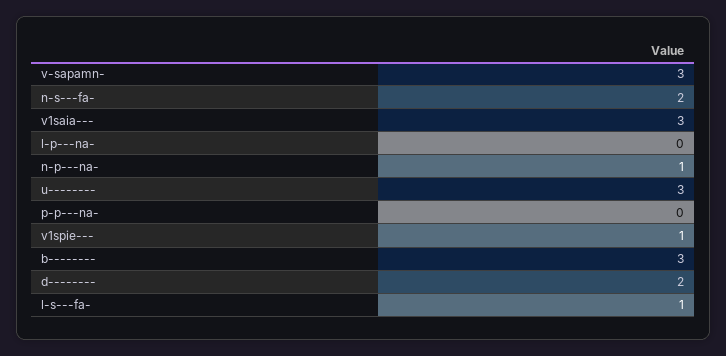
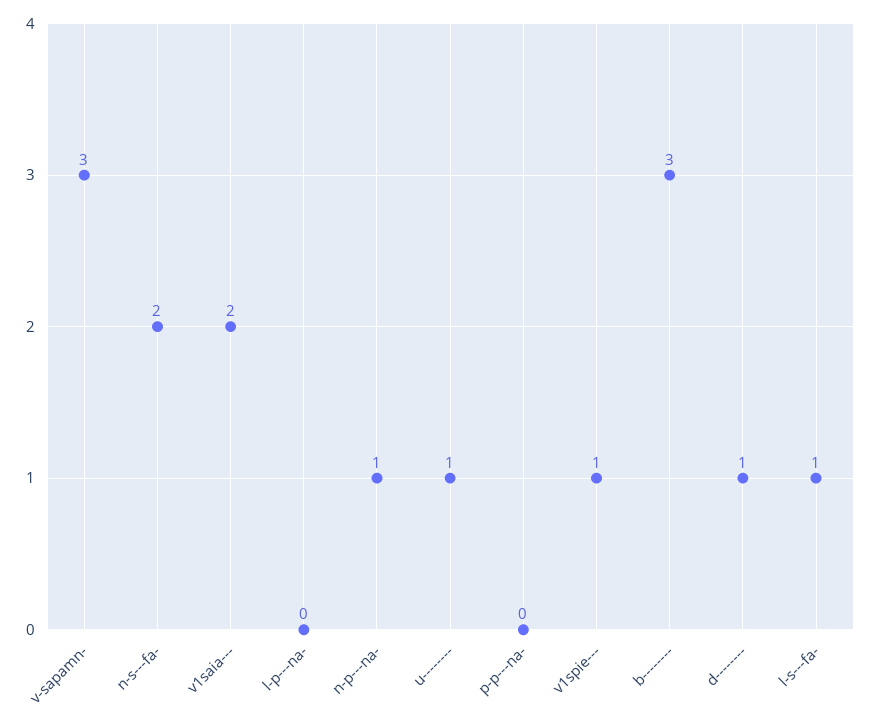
  {
    "v-sapamn-": 3,
    "n-s---fa-": 2,
-   "v1saia---": 3,
+   "v1saia---": 2,
    "l-p---na-": 0,
    "n-p---na-": 1,
-   "u--------": 3,
+   "u--------": 1,
    "p-p---na-": 0,
    "v1spie---": 1,
    "b--------": 3,
-   "d--------": 2,
+   "d--------": 1,
    "l-s---fa-": 1
  }

